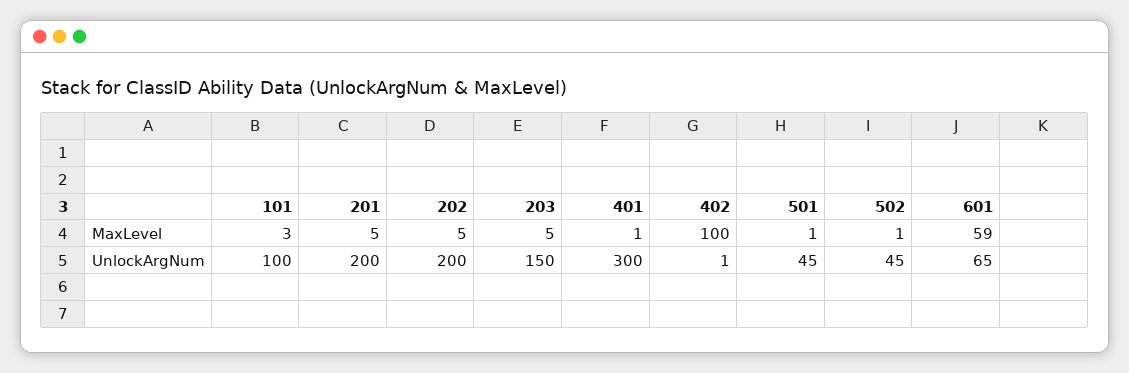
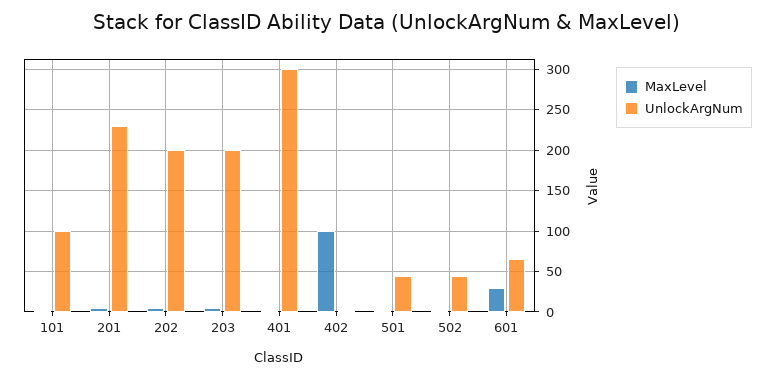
  {
    "MaxLevel": {
      "101": 3,
      "201": 5,
      "202": 5,
      "203": 5,
      "401": 1,
      "402": 100,
      "501": 1,
      "502": 1,
-     "601": 59
+     "601": 30
    },
    "UnlockArgNum": {
      "101": 100,
-     "201": 200,
+     "201": 230,
      "202": 200,
-     "203": 150,
+     "203": 200,
      "401": 300,
      "402": 1,
      "501": 45,
      "502": 45,
      "601": 65
    }
  }

